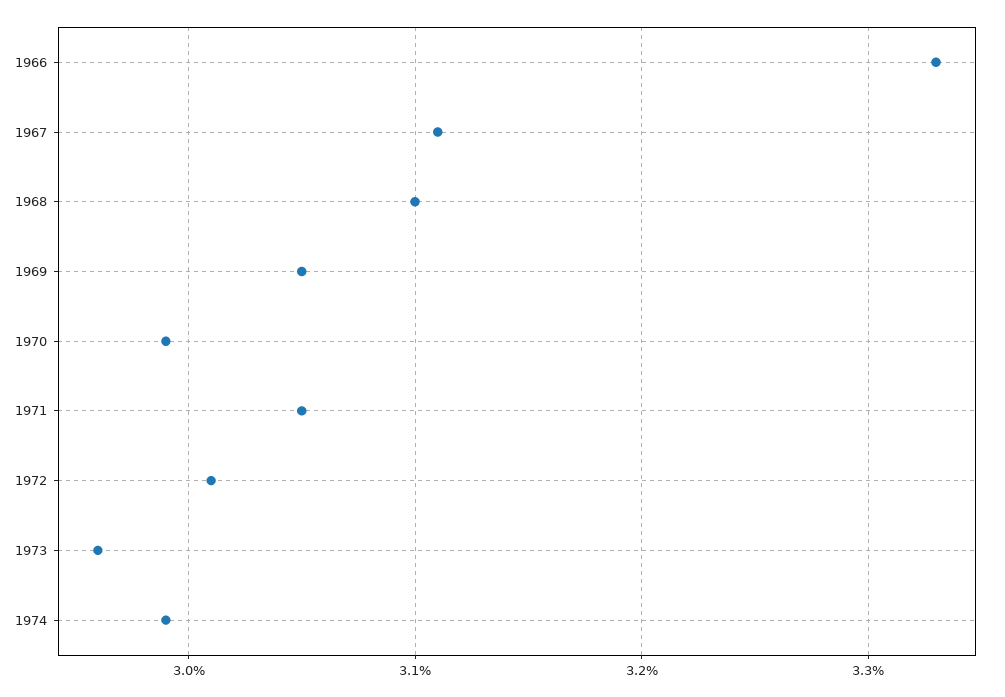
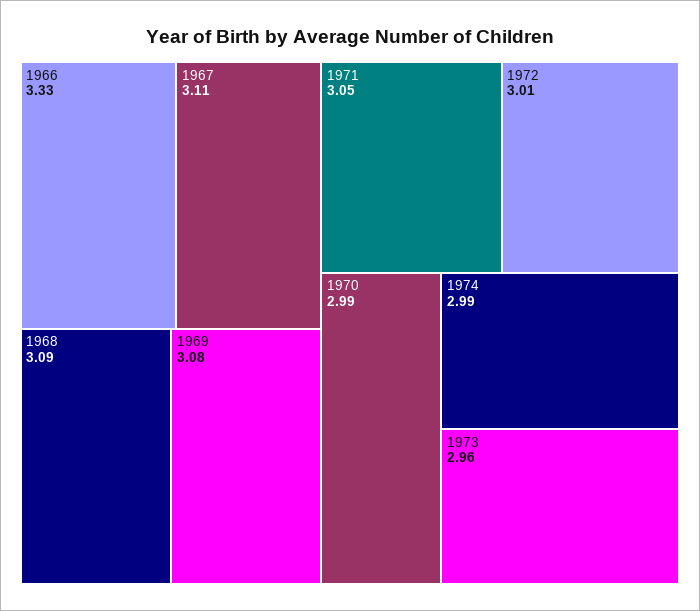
  {
    "1966": 3.33,
    "1967": 3.11,
-   "1968": 3.1,
+   "1968": 3.09,
-   "1969": 3.05,
+   "1969": 3.08,
    "1970": 2.99,
    "1971": 3.05,
    "1972": 3.01,
    "1973": 2.96,
    "1974": 2.99
  }

